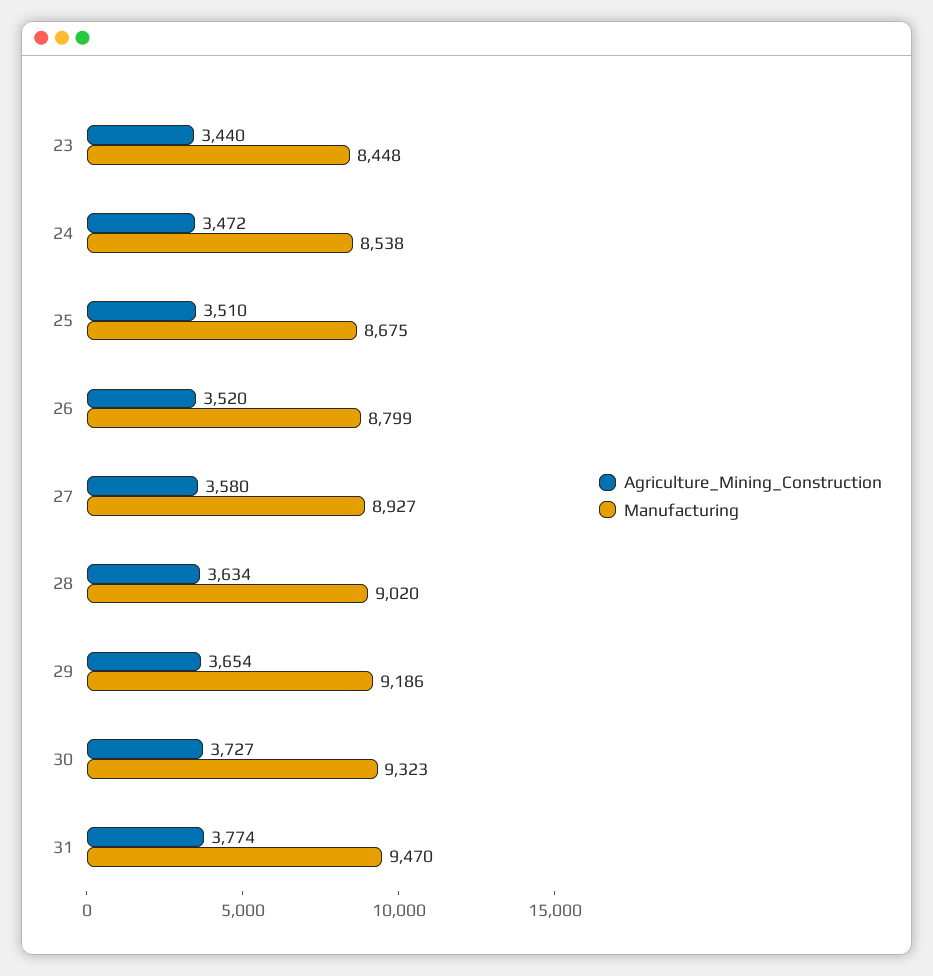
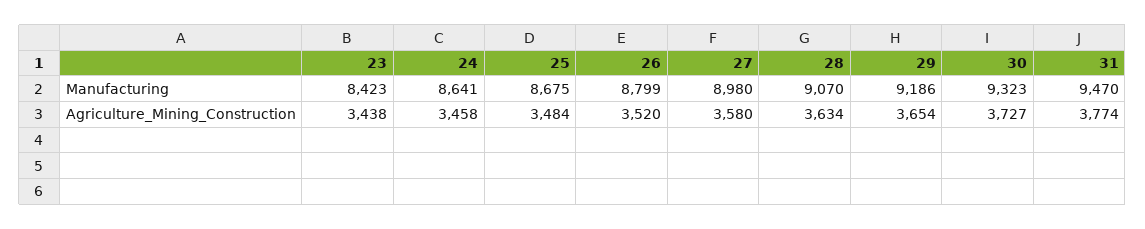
  {
    "Agriculture_Mining_Construction": {
-     "23": 3440,
+     "23": 3438,
-     "24": 3472,
+     "24": 3458,
-     "25": 3510,
+     "25": 3484,
      "26": 3520,
      "27": 3580,
      "28": 3634,
      "29": 3654,
      "30": 3727,
      "31": 3774
    },
    "Manufacturing": {
-     "23": 8448,
+     "23": 8423,
-     "24": 8538,
+     "24": 8641,
      "25": 8675,
      "26": 8799,
-     "27": 8927,
+     "27": 8980,
-     "28": 9020,
+     "28": 9070,
      "29": 9186,
      "30": 9323,
      "31": 9470
    }
  }

